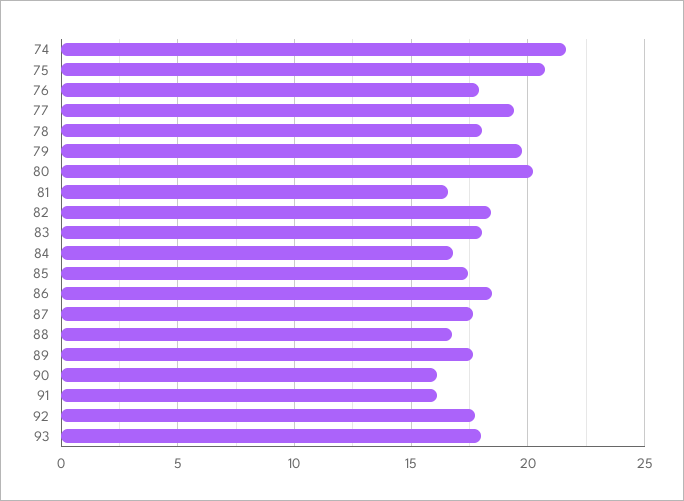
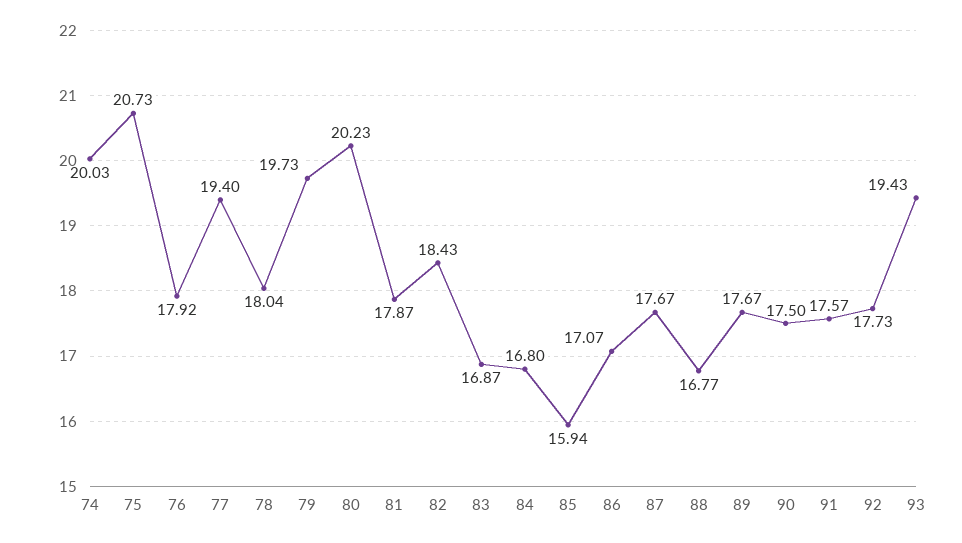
  {
-   "74": 21.5,
+   "74": 20.03,
    "75": 20.73,
    "76": 17.92,
    "77": 19.4,
    "78": 18.04,
    "79": 19.73,
    "80": 20.23,
-   "81": 16.5,
+   "81": 17.87,
    "82": 18.43,
-   "83": 18,
+   "83": 16.87,
    "84": 16.8,
-   "85": 17.5,
+   "85": 15.94,
-   "86": 18.5,
+   "86": 17.07,
    "87": 17.67,
    "88": 16.77,
    "89": 17.67,
-   "90": 16,
+   "90": 17.5,
-   "91": 16,
+   "91": 17.57,
    "92": 17.73,
-   "93": 18
+   "93": 19.43
  }

